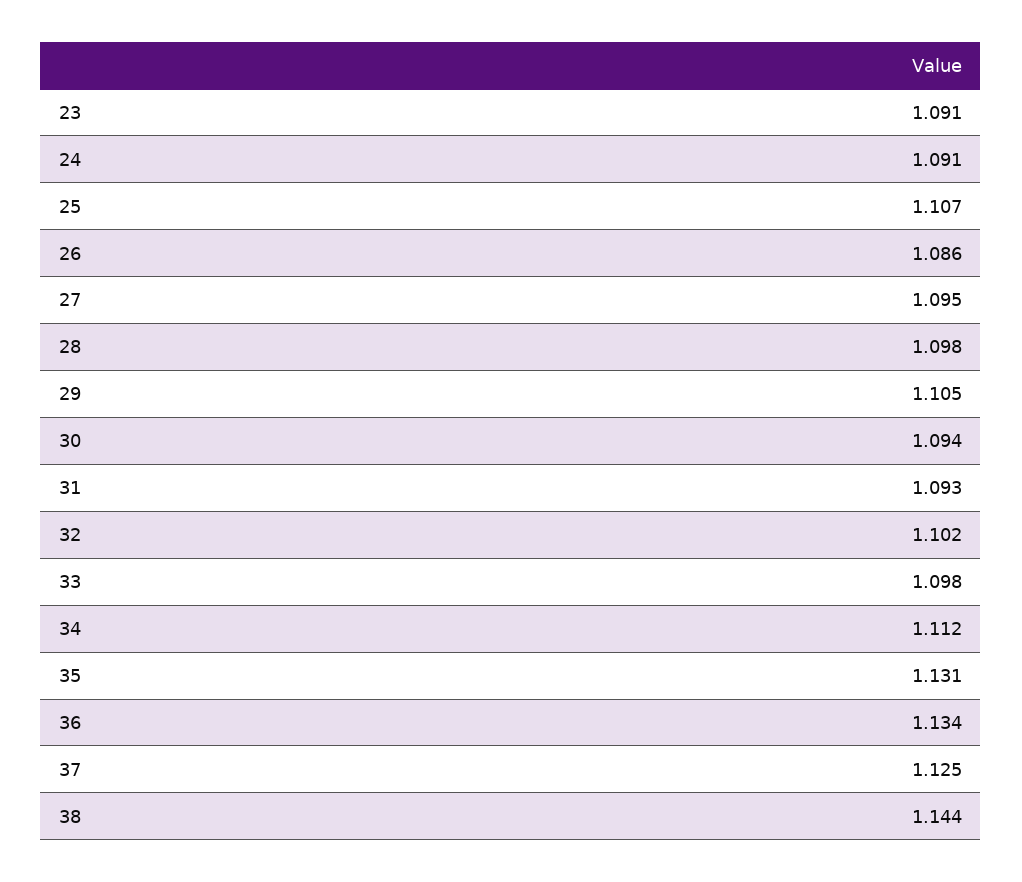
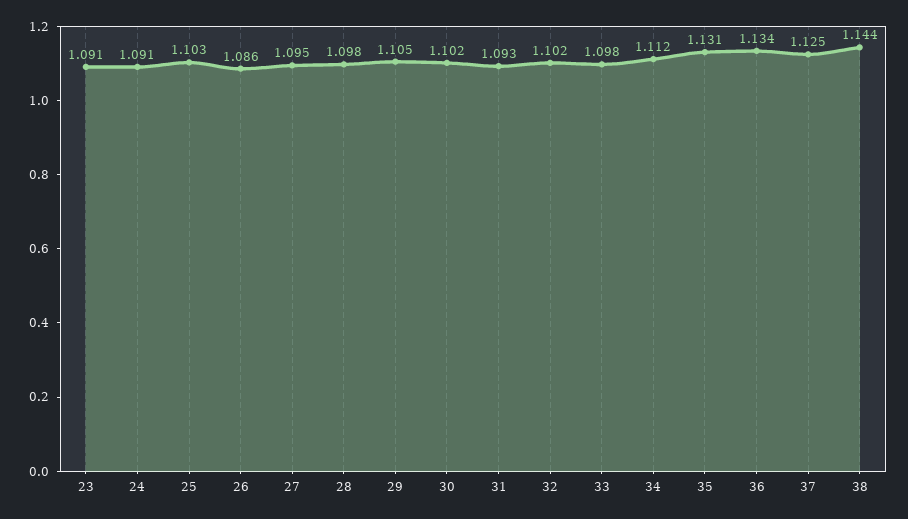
  {
    "23": 1.091,
    "24": 1.091,
-   "25": 1.107,
+   "25": 1.103,
    "26": 1.086,
    "27": 1.095,
    "28": 1.098,
    "29": 1.105,
-   "30": 1.094,
+   "30": 1.102,
    "31": 1.093,
    "32": 1.102,
    "33": 1.098,
    "34": 1.112,
    "35": 1.131,
    "36": 1.134,
    "37": 1.125,
    "38": 1.144
  }

